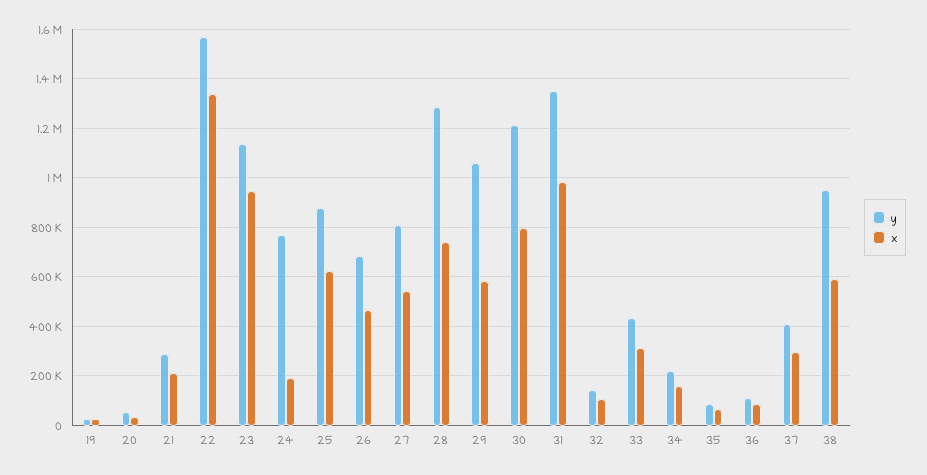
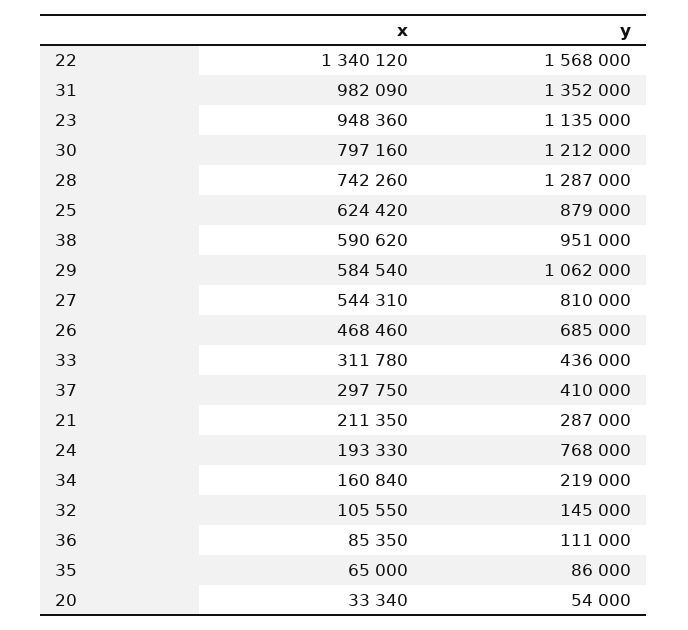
  {
    "y": {
-     "19": 25000,
      "20": 54000,
      "21": 287000,
      "22": 1568000,
      "23": 1135000,
      "24": 768000,
      "25": 879000,
      "26": 685000,
      "27": 810000,
      "28": 1287000,
      "29": 1062000,
      "30": 1212000,
      "31": 1352000,
      "32": 145000,
      "33": 436000,
      "34": 219000,
      "35": 86000,
      "36": 111000,
      "37": 410000,
      "38": 951000
    },
    "x": {
-     "19": 25000,
      "20": 33340,
      "21": 211350,
      "22": 1340120,
      "23": 948360,
      "24": 193330,
      "25": 624420,
      "26": 468460,
      "27": 544310,
      "28": 742260,
      "29": 584540,
      "30": 797160,
      "31": 982090,
      "32": 105550,
      "33": 311780,
      "34": 160840,
      "35": 65000,
      "36": 85350,
      "37": 297750,
      "38": 590620
    }
  }

